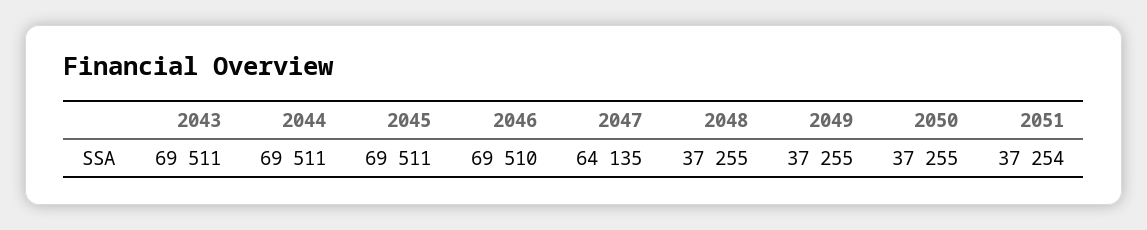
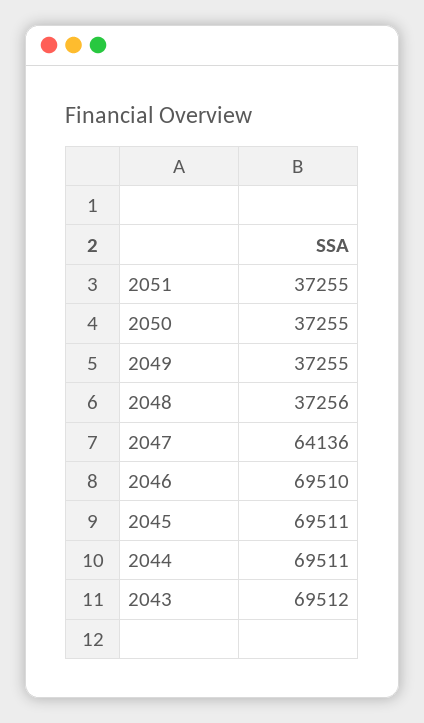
  {
-   "2043": 69511,
+   "2043": 69512,
    "2044": 69511,
    "2045": 69511,
    "2046": 69510,
-   "2047": 64135,
+   "2047": 64136,
-   "2048": 37255,
+   "2048": 37256,
    "2049": 37255,
    "2050": 37255,
-   "2051": 37254
+   "2051": 37255
  }

